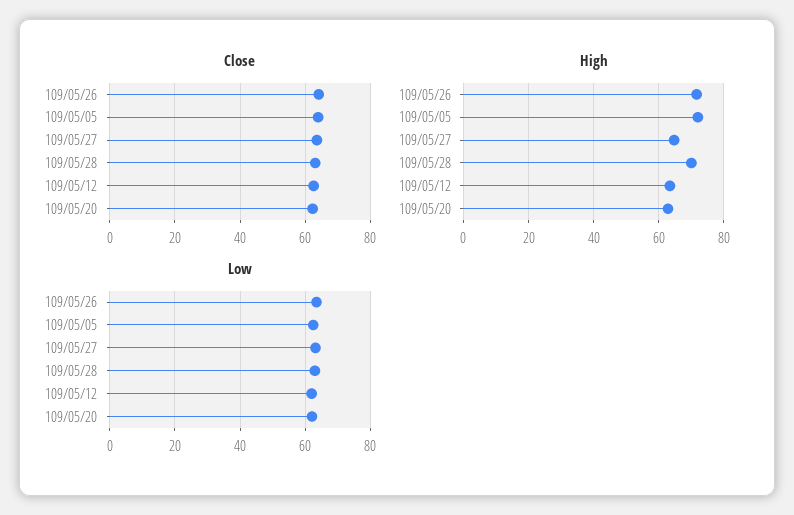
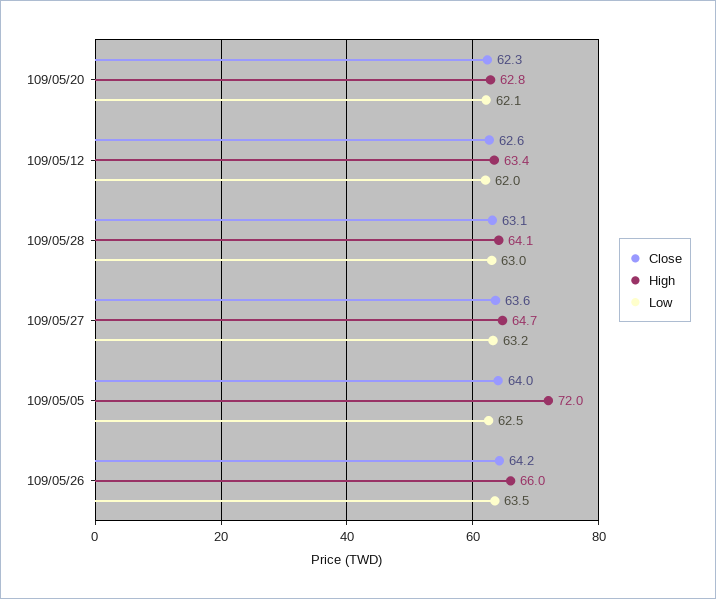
  {
    "Close": {
      "109/05/26": 64.2,
      "109/05/05": 64,
      "109/05/27": 63.6,
      "109/05/28": 63.1,
      "109/05/12": 62.6,
      "109/05/20": 62.3
    },
    "High": {
-     "109/05/26": 72,
+     "109/05/26": 66,
      "109/05/05": 72,
      "109/05/27": 64.7,
-     "109/05/28": 70,
+     "109/05/28": 64.1,
      "109/05/12": 63.4,
      "109/05/20": 62.8
    },
    "Low": {
      "109/05/26": 63.5,
      "109/05/05": 62.5,
      "109/05/27": 63.2,
      "109/05/28": 63,
      "109/05/12": 62,
      "109/05/20": 62.1
    }
  }

